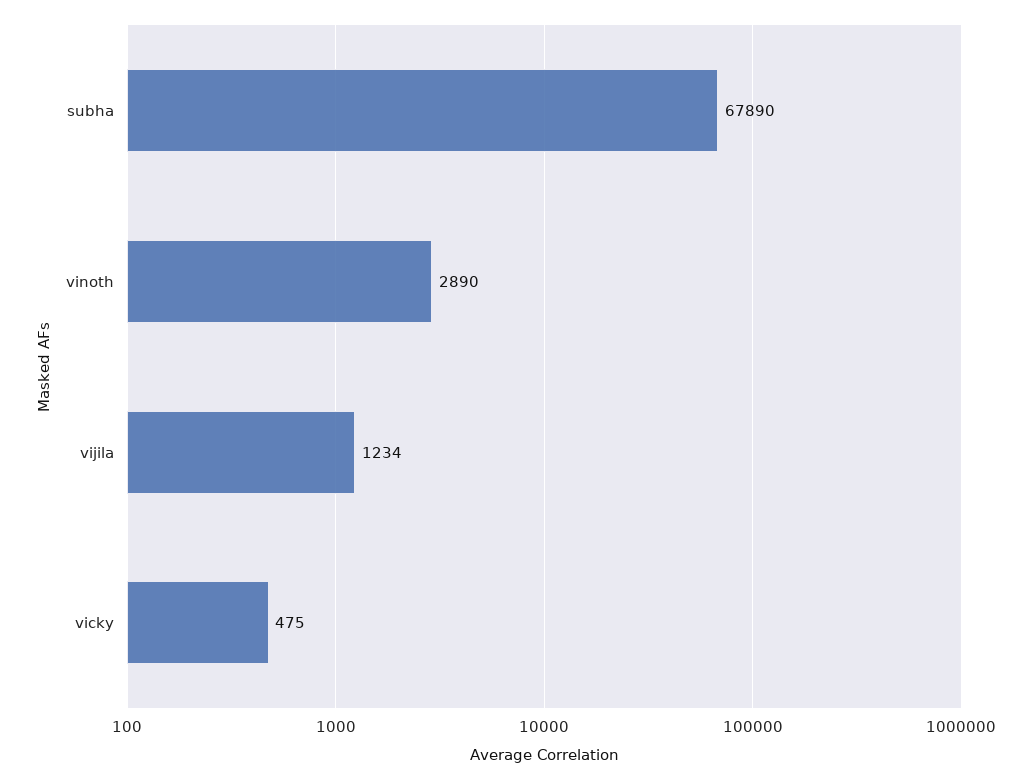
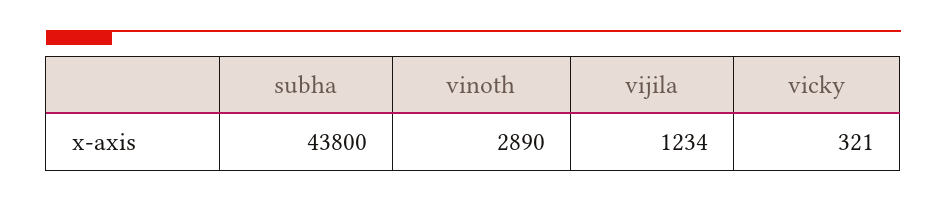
  {
-   "subha": 67890,
+   "subha": 43800,
    "vinoth": 2890,
    "vijila": 1234,
-   "vicky": 475
+   "vicky": 321
  }

